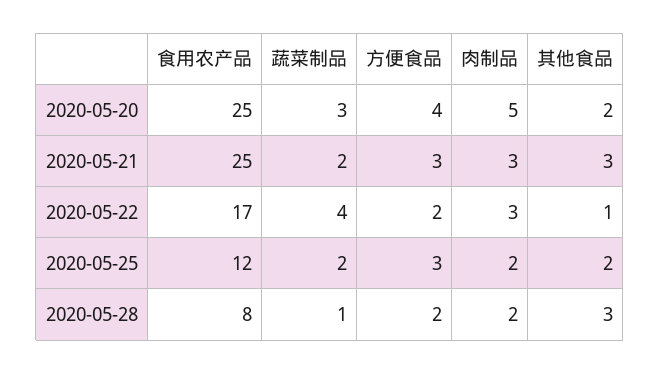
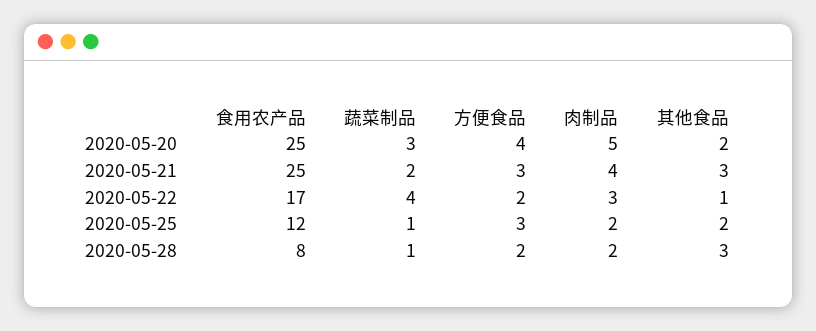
  {
    "食用农产品": {
      "2020-05-20": 25,
      "2020-05-21": 25,
      "2020-05-22": 17,
      "2020-05-25": 12,
      "2020-05-28": 8
    },
    "蔬菜制品": {
      "2020-05-20": 3,
      "2020-05-21": 2,
      "2020-05-22": 4,
-     "2020-05-25": 2,
+     "2020-05-25": 1,
      "2020-05-28": 1
    },
    "方便食品": {
      "2020-05-20": 4,
      "2020-05-21": 3,
      "2020-05-22": 2,
      "2020-05-25": 3,
      "2020-05-28": 2
    },
    "肉制品": {
      "2020-05-20": 5,
-     "2020-05-21": 3,
+     "2020-05-21": 4,
      "2020-05-22": 3,
      "2020-05-25": 2,
      "2020-05-28": 2
    },
    "其他食品": {
      "2020-05-20": 2,
      "2020-05-21": 3,
      "2020-05-22": 1,
      "2020-05-25": 2,
      "2020-05-28": 3
    }
  }

